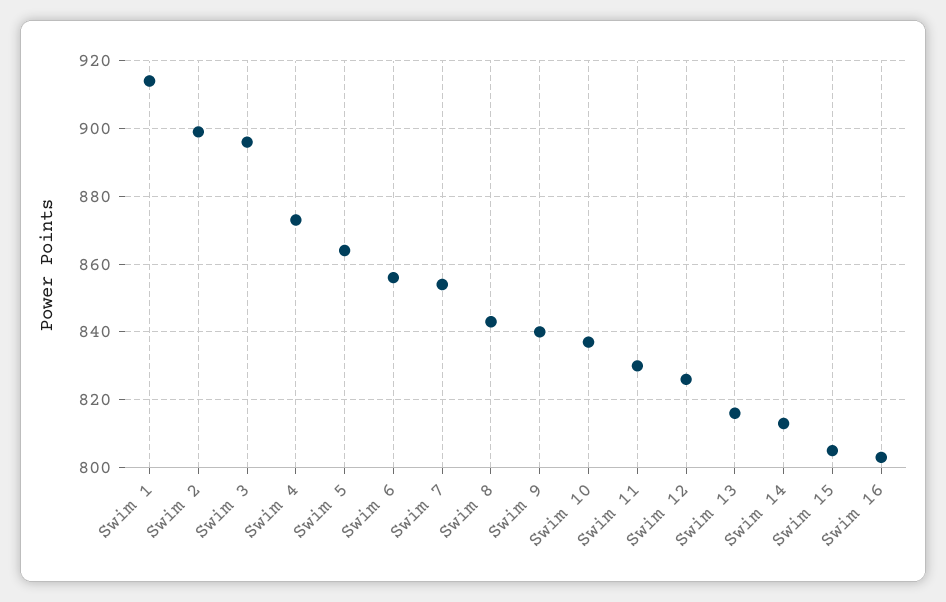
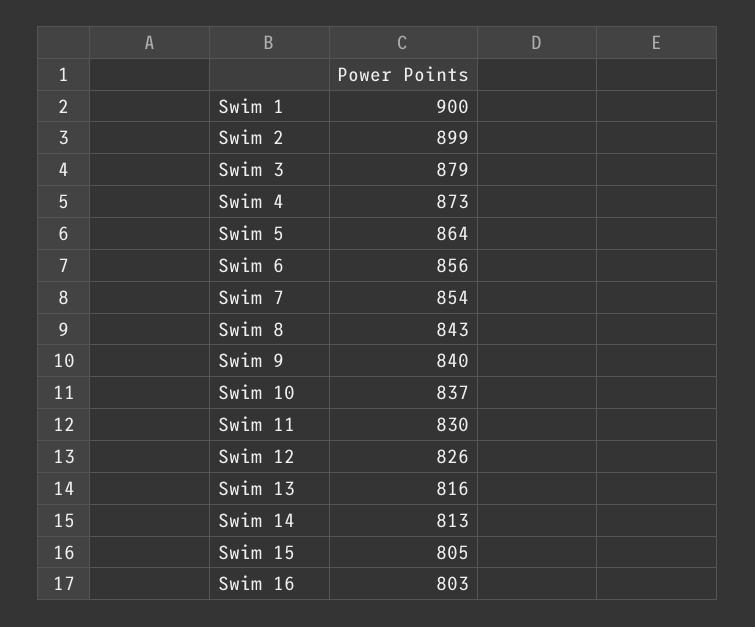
  {
-   "Swim 1": 915,
+   "Swim 1": 900,
    "Swim 2": 899,
-   "Swim 3": 895,
+   "Swim 3": 879,
    "Swim 4": 873,
    "Swim 5": 864,
    "Swim 6": 856,
    "Swim 7": 854,
    "Swim 8": 843,
    "Swim 9": 840,
    "Swim 10": 837,
    "Swim 11": 830,
    "Swim 12": 826,
    "Swim 13": 816,
    "Swim 14": 813,
    "Swim 15": 805,
    "Swim 16": 803
  }

